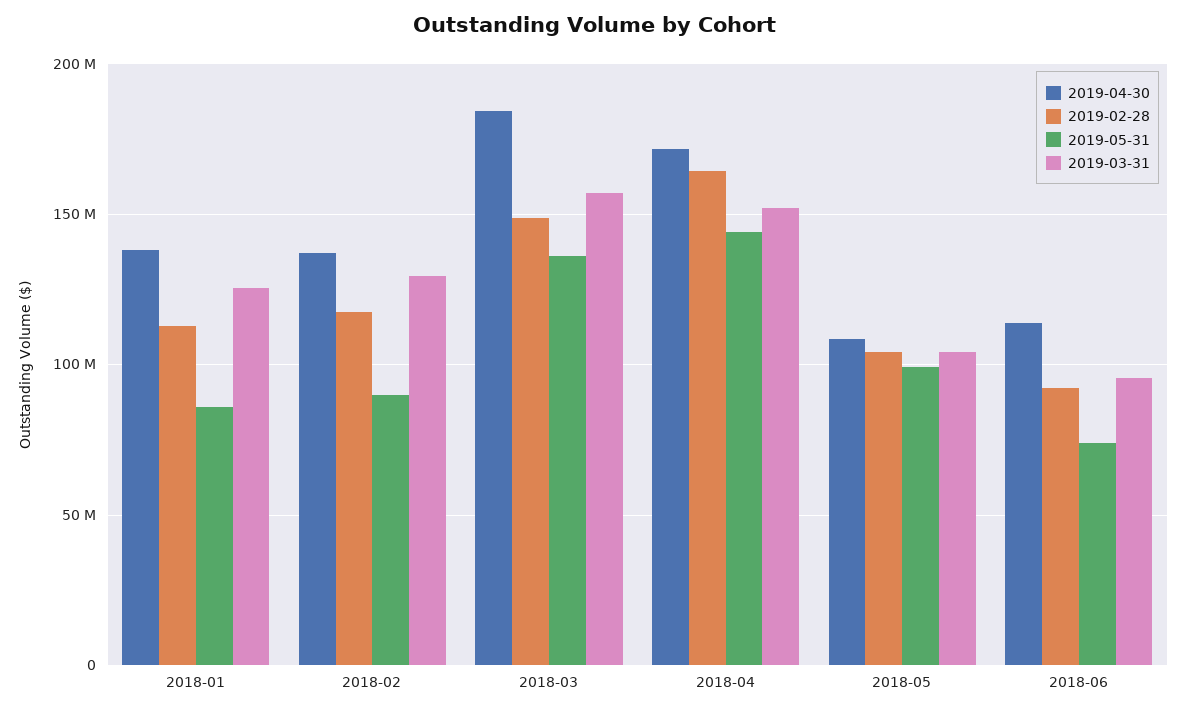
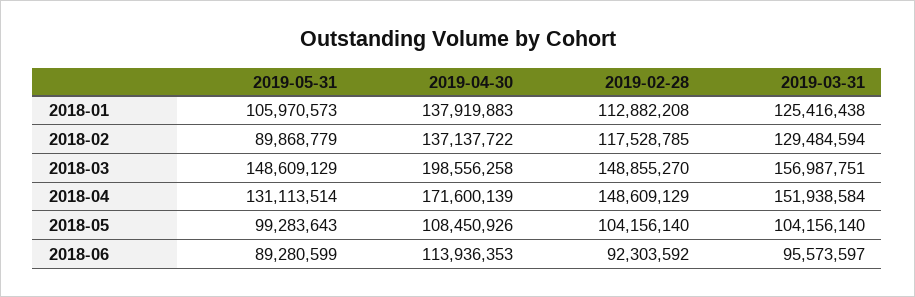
  {
    "2019-04-30": {
      "2018-01": 137919883,
      "2018-02": 137137722,
-     "2018-03": 185000000,
+     "2018-03": 198556258,
      "2018-04": 171600139,
      "2018-05": 108450926,
      "2018-06": 113936353
    },
    "2019-02-28": {
      "2018-01": 112882208,
      "2018-02": 117528785,
      "2018-03": 148855270,
-     "2018-04": 165000000,
+     "2018-04": 148609129,
      "2018-05": 104156140,
      "2018-06": 92303592
    },
    "2019-05-31": {
-     "2018-01": 85000000,
+     "2018-01": 105970573,
      "2018-02": 89868779,
-     "2018-03": 135000000,
+     "2018-03": 148609129,
-     "2018-04": 145000000,
+     "2018-04": 131113514,
      "2018-05": 99283643,
-     "2018-06": 75000000
+     "2018-06": 89280599
    },
    "2019-03-31": {
      "2018-01": 125416438,
      "2018-02": 129484594,
      "2018-03": 156987751,
      "2018-04": 151938584,
      "2018-05": 104156140,
      "2018-06": 95573597
    }
  }

